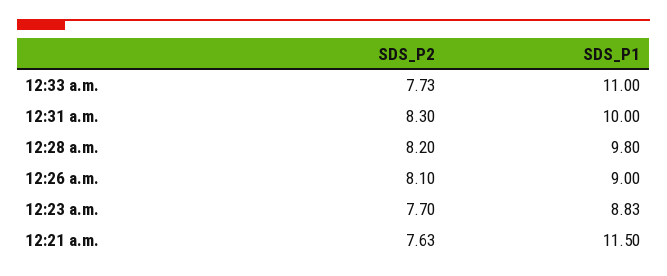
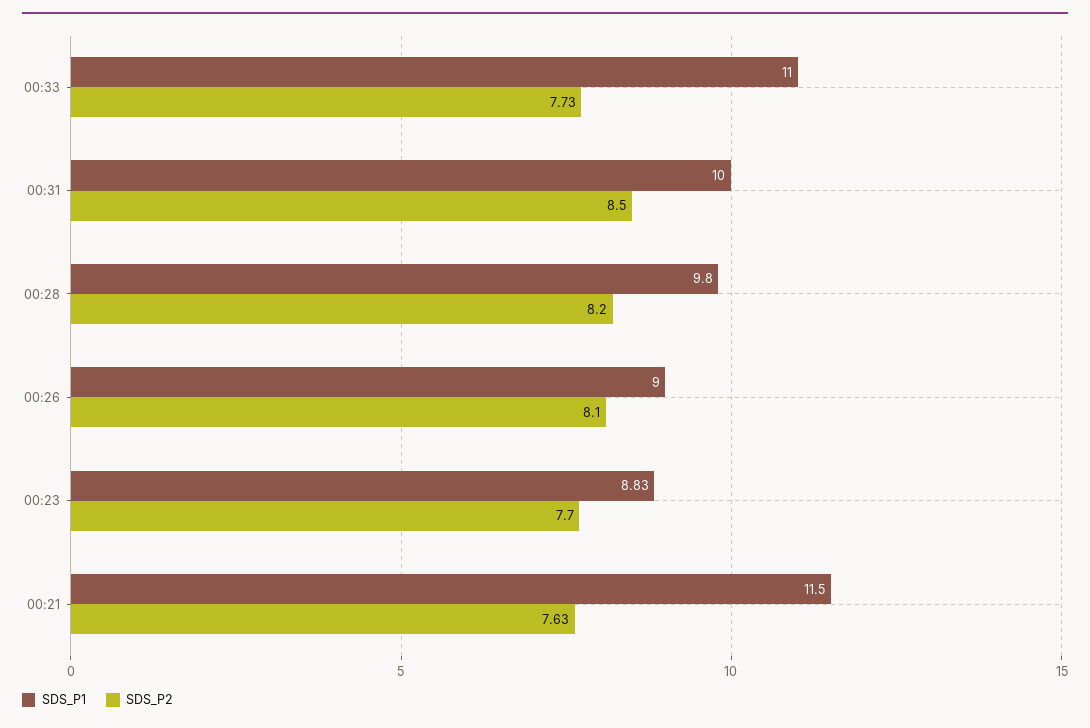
  {
    "SDS_P2": {
      "12:33 a.m.": 7.73,
-     "12:31 a.m.": 8.3,
+     "12:31 a.m.": 8.5,
      "12:28 a.m.": 8.2,
      "12:26 a.m.": 8.1,
      "12:23 a.m.": 7.7,
      "12:21 a.m.": 7.63
    },
    "SDS_P1": {
      "12:33 a.m.": 11,
      "12:31 a.m.": 10,
      "12:28 a.m.": 9.8,
      "12:26 a.m.": 9,
      "12:23 a.m.": 8.83,
      "12:21 a.m.": 11.5
    }
  }

